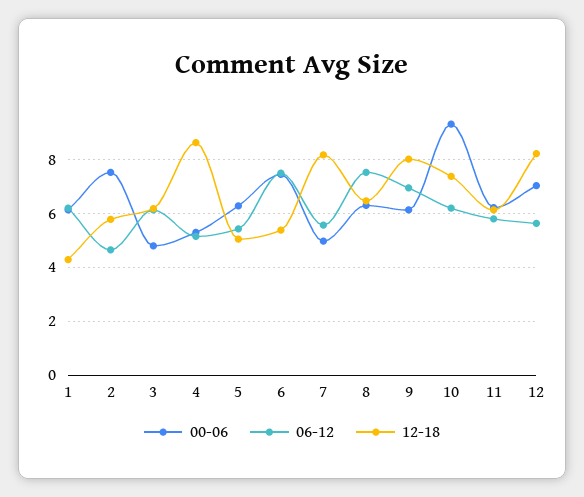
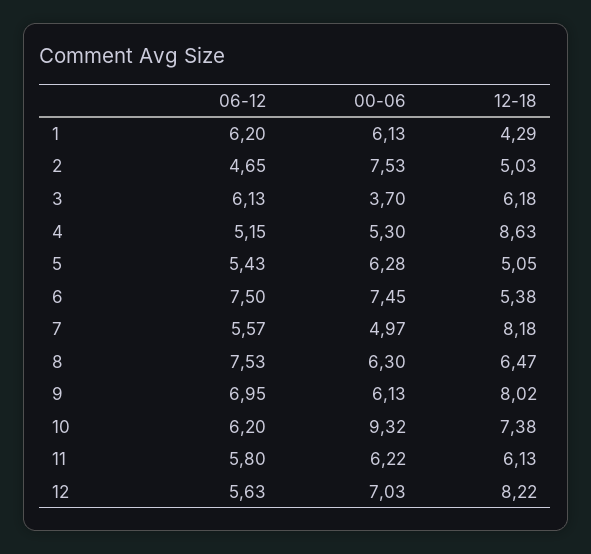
  {
    "00-06": {
      "1": 6.13,
      "2": 7.53,
-     "3": 4.75,
+     "3": 3.7,
      "4": 5.3,
      "5": 6.28,
      "6": 7.45,
      "7": 4.97,
      "8": 6.3,
      "9": 6.13,
      "10": 9.32,
      "11": 6.22,
      "12": 7.03
    },
    "06-12": {
      "1": 6.2,
      "2": 4.65,
      "3": 6.13,
      "4": 5.15,
      "5": 5.43,
      "6": 7.5,
      "7": 5.57,
      "8": 7.53,
      "9": 6.95,
      "10": 6.2,
      "11": 5.8,
      "12": 5.63
    },
    "12-18": {
      "1": 4.29,
-     "2": 5.75,
+     "2": 5.03,
      "3": 6.18,
      "4": 8.63,
      "5": 5.05,
      "6": 5.38,
      "7": 8.18,
      "8": 6.47,
      "9": 8.02,
      "10": 7.38,
      "11": 6.13,
      "12": 8.22
    }
  }

